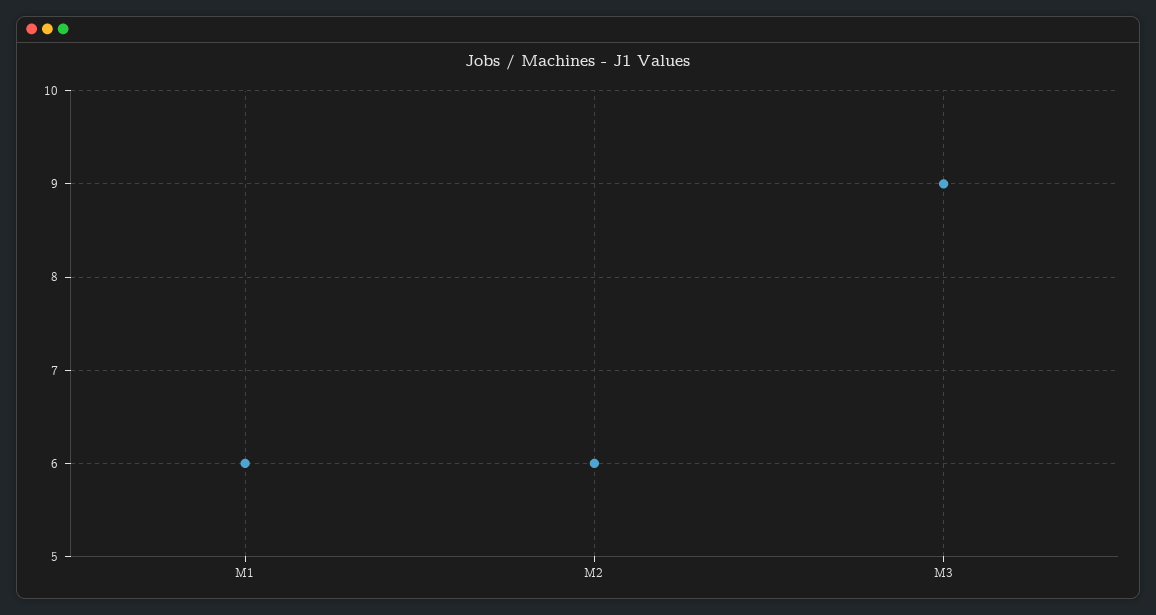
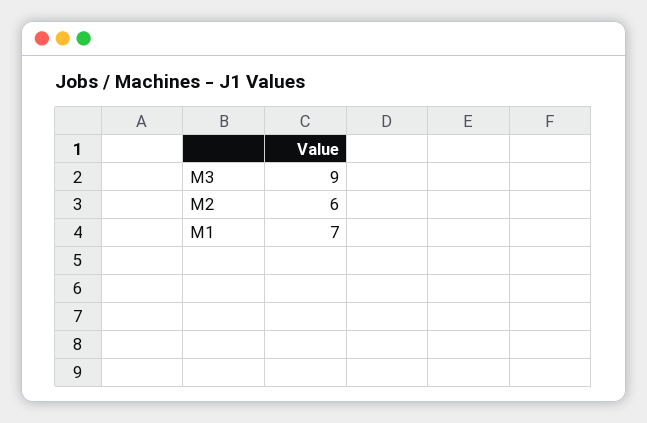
  {
-   "M1": 6,
+   "M1": 7,
    "M2": 6,
    "M3": 9
  }

